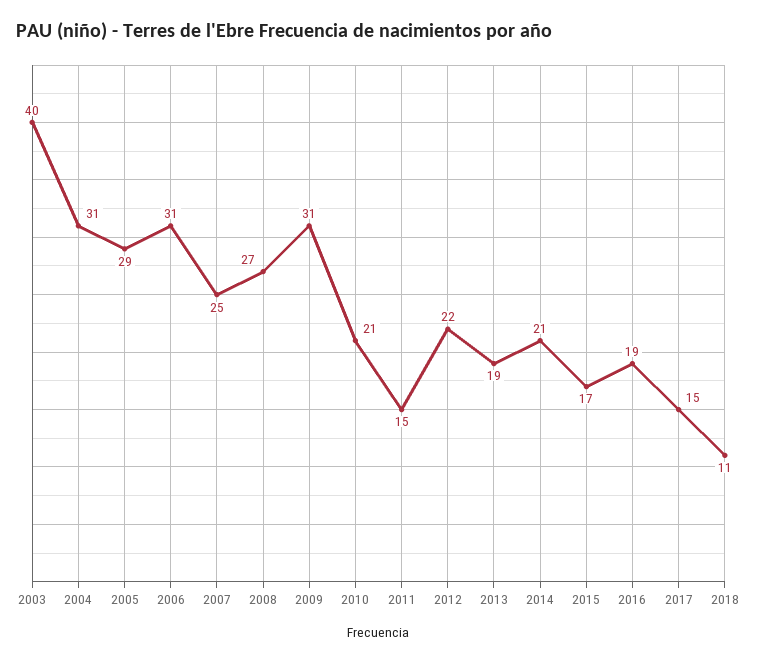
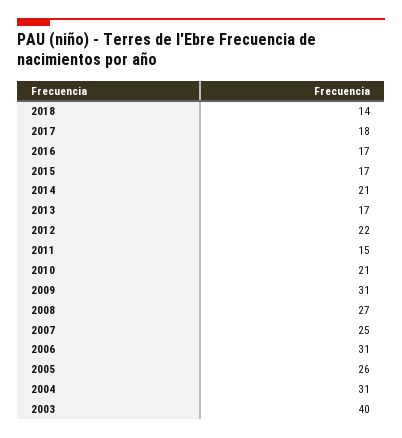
  {
    "2003": 40,
    "2004": 31,
-   "2005": 29,
+   "2005": 26,
    "2006": 31,
    "2007": 25,
    "2008": 27,
    "2009": 31,
    "2010": 21,
    "2011": 15,
    "2012": 22,
-   "2013": 19,
+   "2013": 17,
    "2014": 21,
    "2015": 17,
-   "2016": 19,
+   "2016": 17,
-   "2017": 15,
+   "2017": 18,
-   "2018": 11
+   "2018": 14
  }

